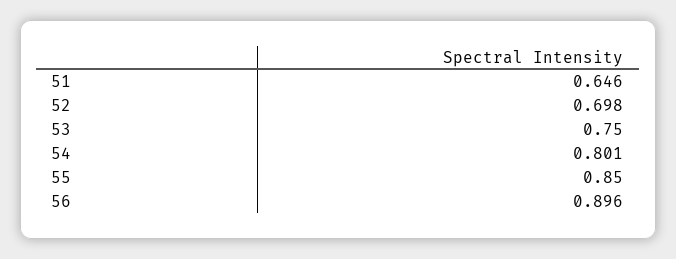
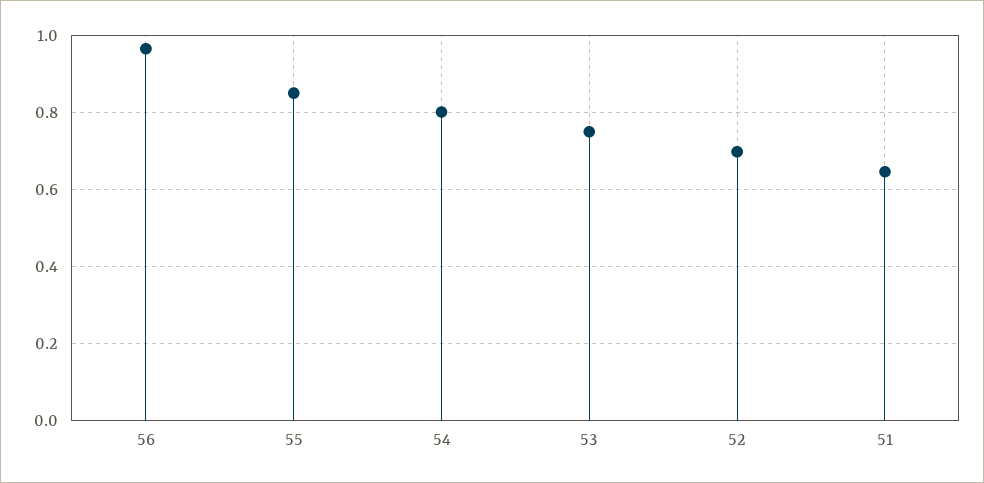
  {
    "51": 0.646,
    "52": 0.698,
    "53": 0.75,
    "54": 0.801,
    "55": 0.85,
-   "56": 0.896
+   "56": 0.96
  }

